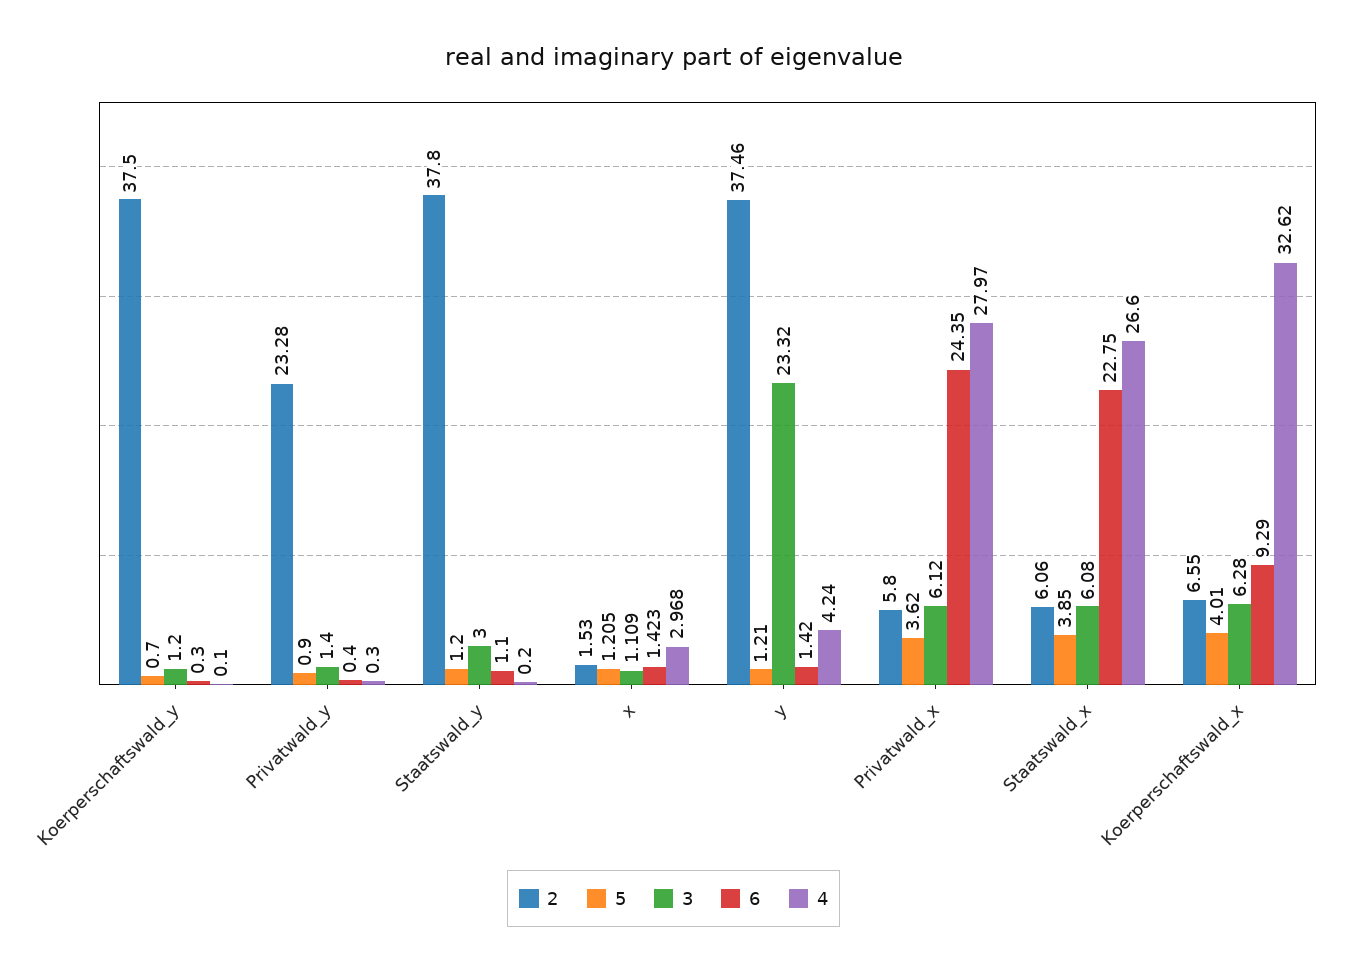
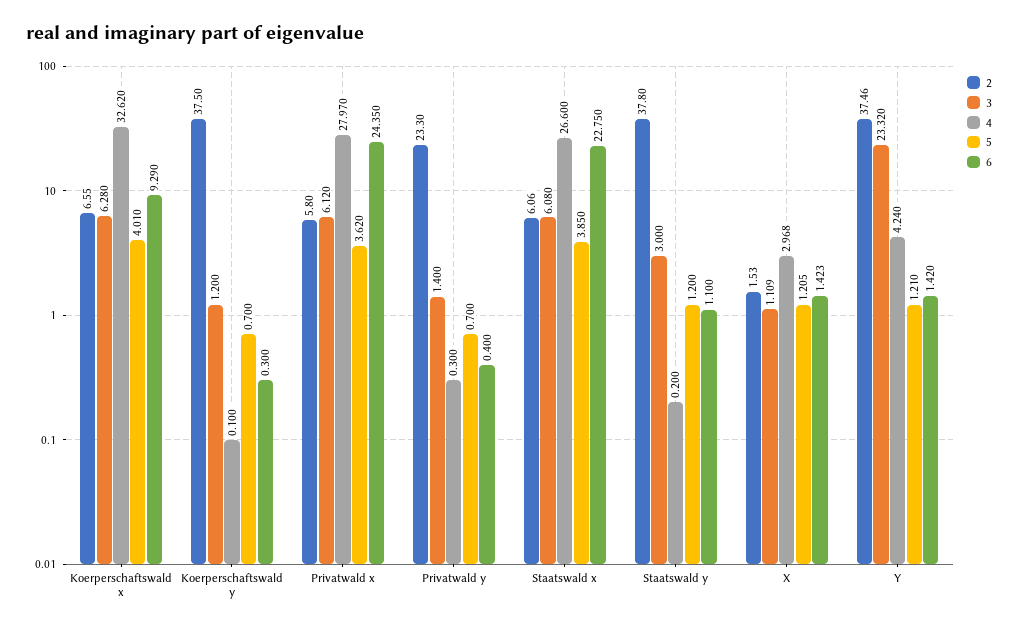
  {
    "2": {
      "Koerperschaftswald_y": 37.5,
-     "Privatwald_y": 23.28,
+     "Privatwald_y": 23.3,
      "Staatswald_y": 37.8,
      "x": 1.53,
      "y": 37.46,
      "Privatwald_x": 5.8,
      "Staatswald_x": 6.06,
      "Koerperschaftswald_x": 6.55
    },
    "5": {
      "Koerperschaftswald_y": 0.7,
-     "Privatwald_y": 0.9,
+     "Privatwald_y": 0.7,
      "Staatswald_y": 1.2,
      "x": 1.205,
      "y": 1.21,
      "Privatwald_x": 3.62,
      "Staatswald_x": 3.85,
      "Koerperschaftswald_x": 4.01
    },
    "3": {
      "Koerperschaftswald_y": 1.2,
      "Privatwald_y": 1.4,
      "Staatswald_y": 3,
      "x": 1.109,
      "y": 23.32,
      "Privatwald_x": 6.12,
      "Staatswald_x": 6.08,
      "Koerperschaftswald_x": 6.28
    },
    "6": {
      "Koerperschaftswald_y": 0.3,
      "Privatwald_y": 0.4,
      "Staatswald_y": 1.1,
      "x": 1.423,
      "y": 1.42,
      "Privatwald_x": 24.35,
      "Staatswald_x": 22.75,
      "Koerperschaftswald_x": 9.29
    },
    "4": {
      "Koerperschaftswald_y": 0.1,
      "Privatwald_y": 0.3,
      "Staatswald_y": 0.2,
      "x": 2.968,
      "y": 4.24,
      "Privatwald_x": 27.97,
      "Staatswald_x": 26.6,
      "Koerperschaftswald_x": 32.62
    }
  }

